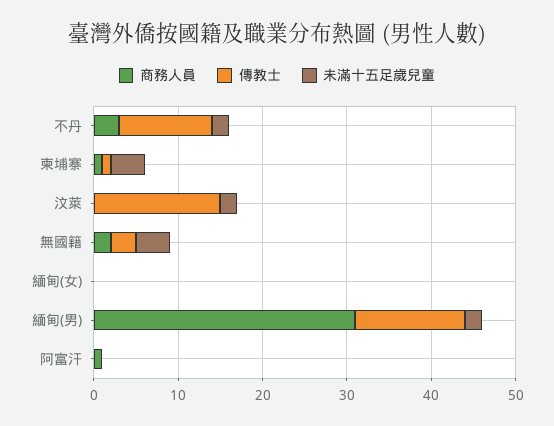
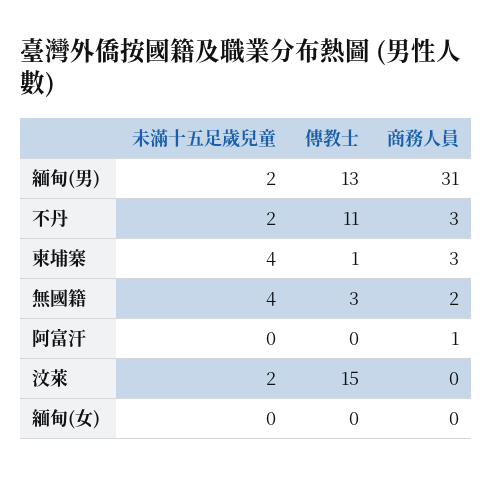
  {
    "商務人員": {
      "不丹": 3,
-     "柬埔寨": 1,
+     "柬埔寨": 3,
      "汶萊": 0,
      "無國籍": 2,
      "緬甸(女)": 0,
      "緬甸(男)": 31,
      "阿富汗": 1
    },
    "傳教士": {
      "不丹": 11,
      "柬埔寨": 1,
      "汶萊": 15,
      "無國籍": 3,
      "緬甸(女)": 0,
      "緬甸(男)": 13,
      "阿富汗": 0
    },
    "未滿十五足歲兒童": {
      "不丹": 2,
      "柬埔寨": 4,
      "汶萊": 2,
      "無國籍": 4,
      "緬甸(女)": 0,
      "緬甸(男)": 2,
      "阿富汗": 0
    }
  }

